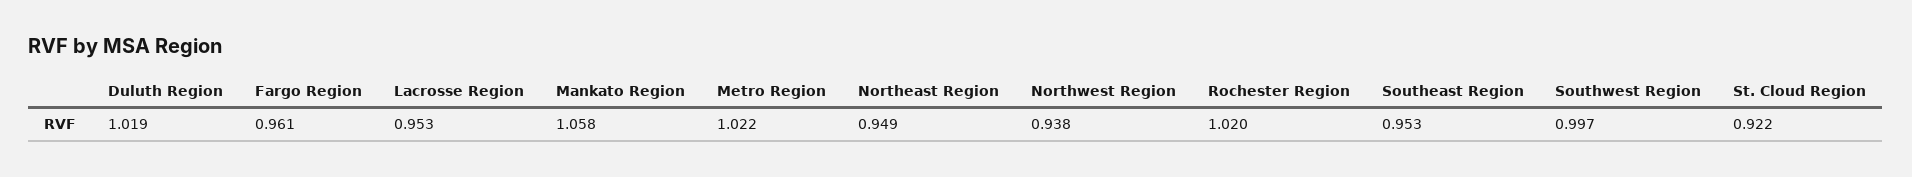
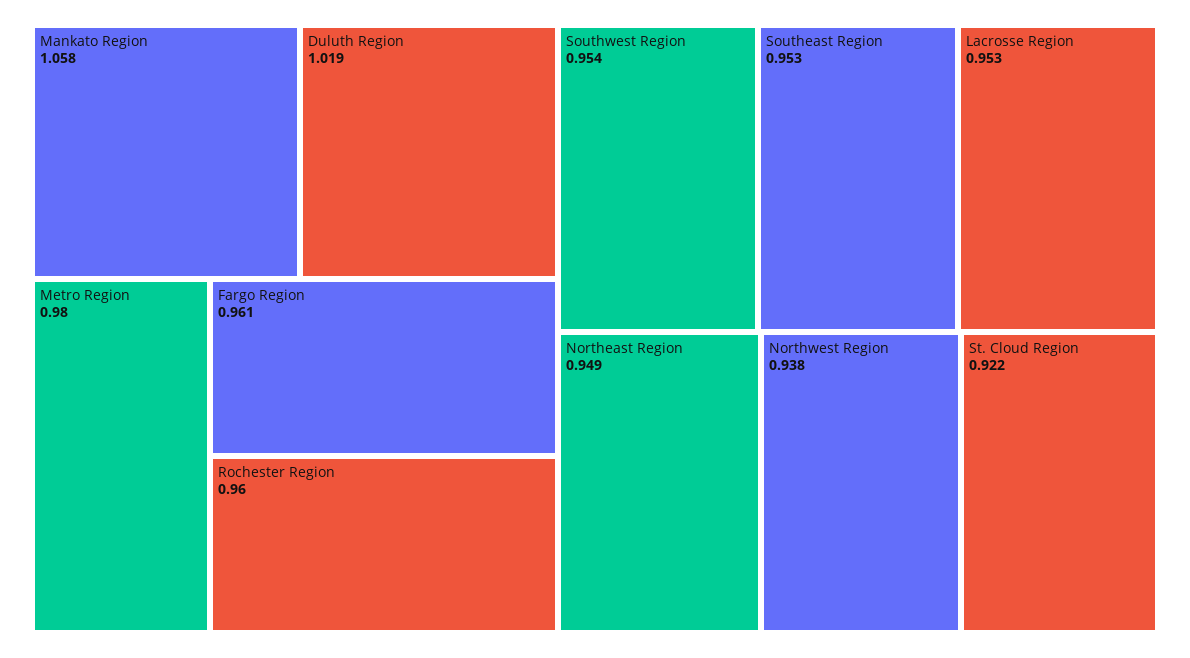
  {
    "Duluth Region": 1.019,
    "Fargo Region": 0.961,
    "Lacrosse Region": 0.953,
    "Mankato Region": 1.058,
-   "Metro Region": 1.022,
+   "Metro Region": 0.98,
    "Northeast Region": 0.949,
    "Northwest Region": 0.938,
-   "Rochester Region": 1.02,
+   "Rochester Region": 0.96,
    "Southeast Region": 0.953,
-   "Southwest Region": 0.997,
+   "Southwest Region": 0.954,
    "St. Cloud Region": 0.922
  }

